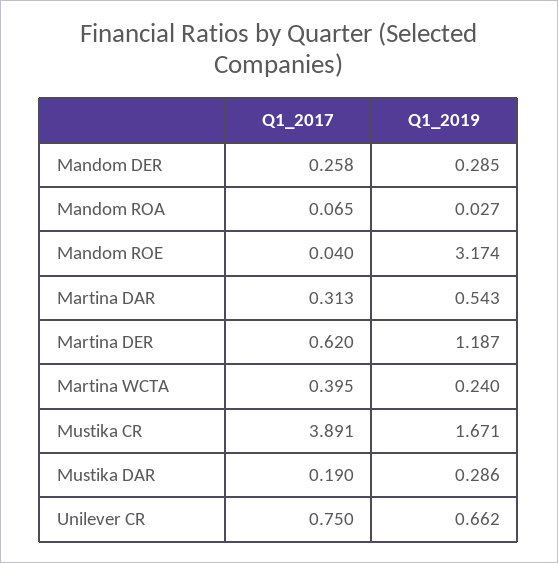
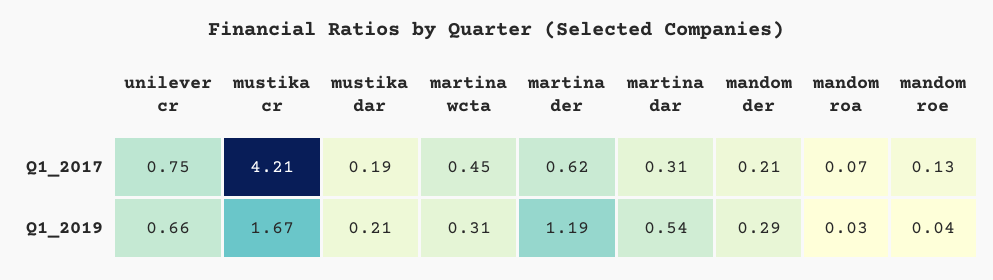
  {
    "Q1_2017": {
-     "Mandom DER": 0.258,
+     "Mandom DER": 0.21,
      "Mandom ROA": 0.065,
-     "Mandom ROE": 0.04,
+     "Mandom ROE": 0.13,
      "Martina DAR": 0.313,
      "Martina DER": 0.62,
-     "Martina WCTA": 0.395,
+     "Martina WCTA": 0.45,
-     "Mustika CR": 3.891,
+     "Mustika CR": 4.21,
      "Mustika DAR": 0.19,
      "Unilever CR": 0.75
    },
    "Q1_2019": {
      "Mandom DER": 0.285,
      "Mandom ROA": 0.027,
-     "Mandom ROE": 3.174,
+     "Mandom ROE": 0.04,
      "Martina DAR": 0.543,
      "Martina DER": 1.187,
-     "Martina WCTA": 0.24,
+     "Martina WCTA": 0.31,
      "Mustika CR": 1.671,
-     "Mustika DAR": 0.286,
+     "Mustika DAR": 0.21,
      "Unilever CR": 0.662
    }
  }

